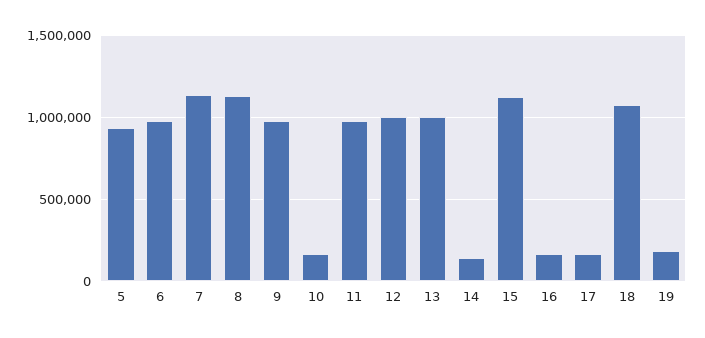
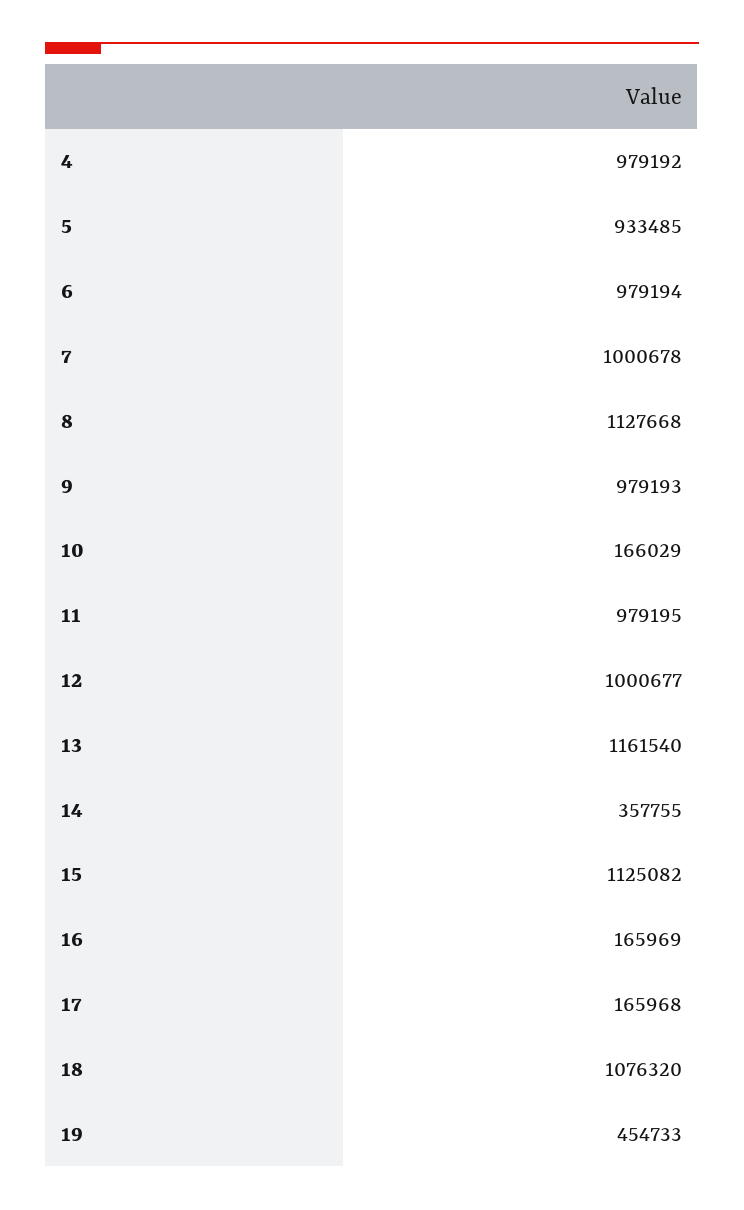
  {
    "5": 933485,
    "6": 979194,
-   "7": 1150000,
+   "7": 1000678,
    "8": 1127668,
    "9": 979193,
    "10": 166029,
    "11": 979195,
    "12": 1000677,
-   "13": 1000000,
+   "13": 1161540,
-   "14": 150000,
+   "14": 357755,
    "15": 1125082,
    "16": 165969,
    "17": 165968,
    "18": 1076320,
-   "19": 200000
+   "19": 454733,
+   "4": 979192
  }

